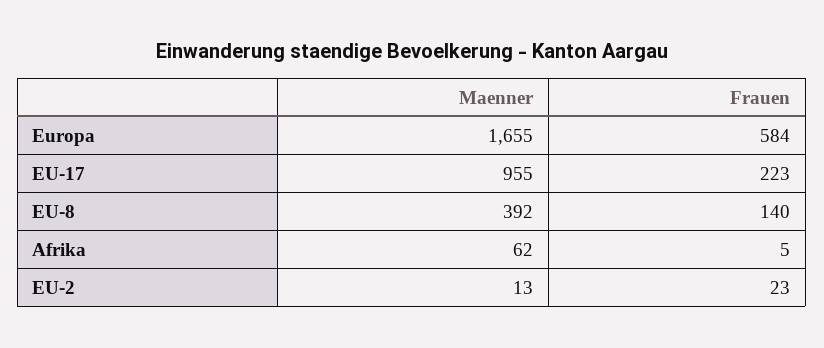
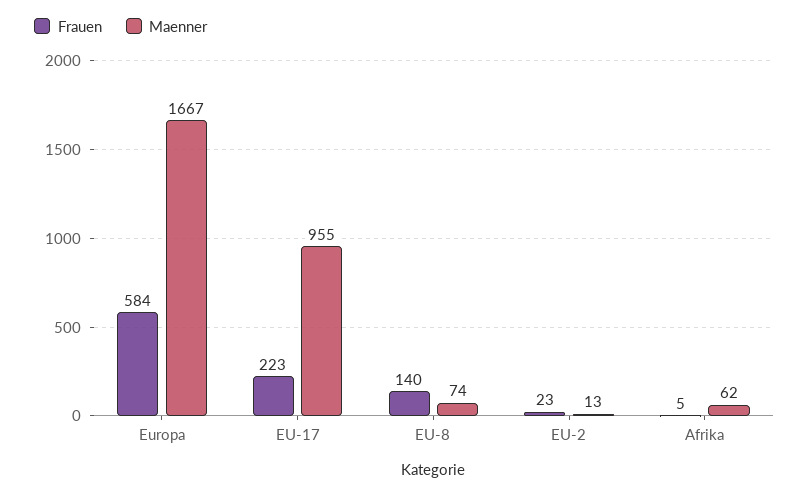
  {
    "Maenner": {
-     "Europa": 1655,
+     "Europa": 1667,
      "EU-17": 955,
-     "EU-8": 392,
+     "EU-8": 74,
      "Afrika": 62,
      "EU-2": 13
    },
    "Frauen": {
      "Europa": 584,
      "EU-17": 223,
      "EU-8": 140,
      "Afrika": 5,
      "EU-2": 23
    }
  }

